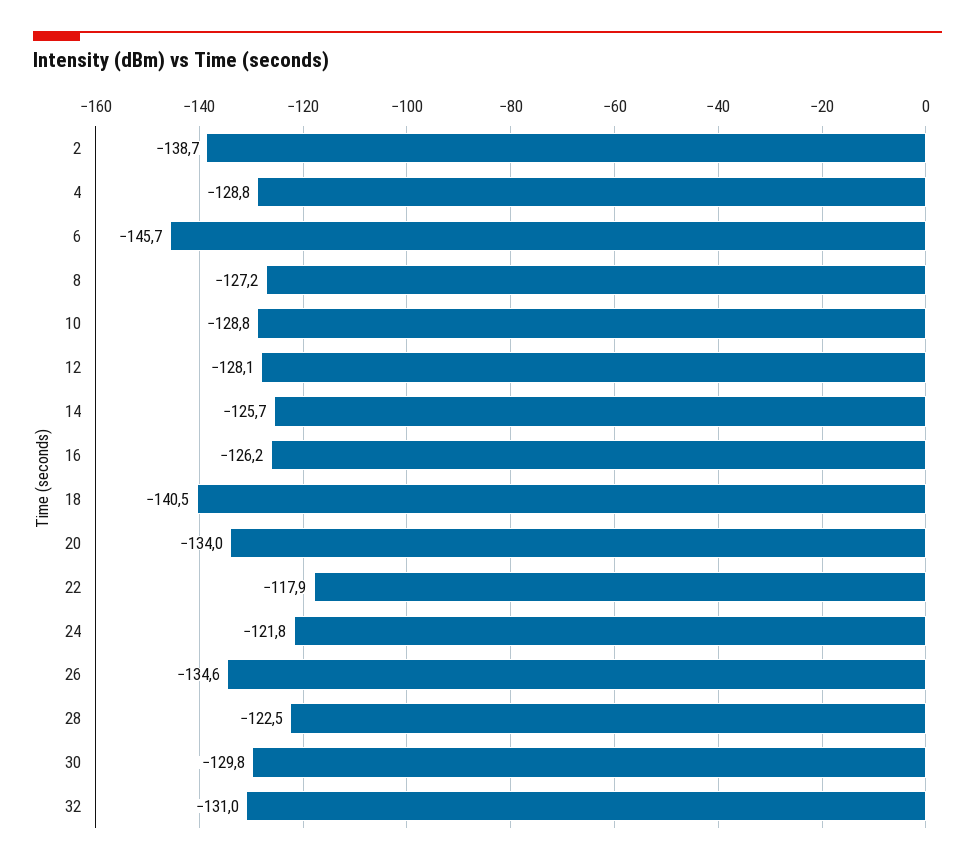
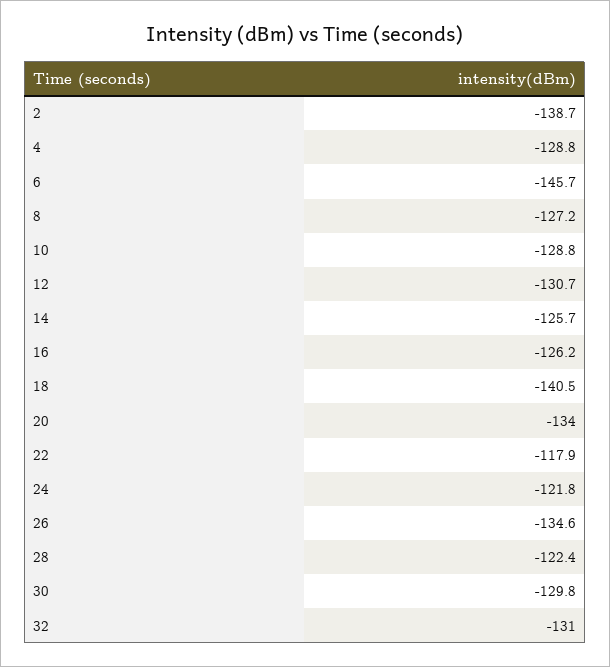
  {
    "2": -138.7,
    "4": -128.8,
    "6": -145.7,
    "8": -127.2,
    "10": -128.8,
-   "12": -128.1,
+   "12": -130.7,
    "14": -125.7,
    "16": -126.2,
    "18": -140.5,
    "20": -134,
    "22": -117.9,
    "24": -121.8,
    "26": -134.6,
-   "28": -122.5,
+   "28": -122.4,
    "30": -129.8,
    "32": -131
  }

